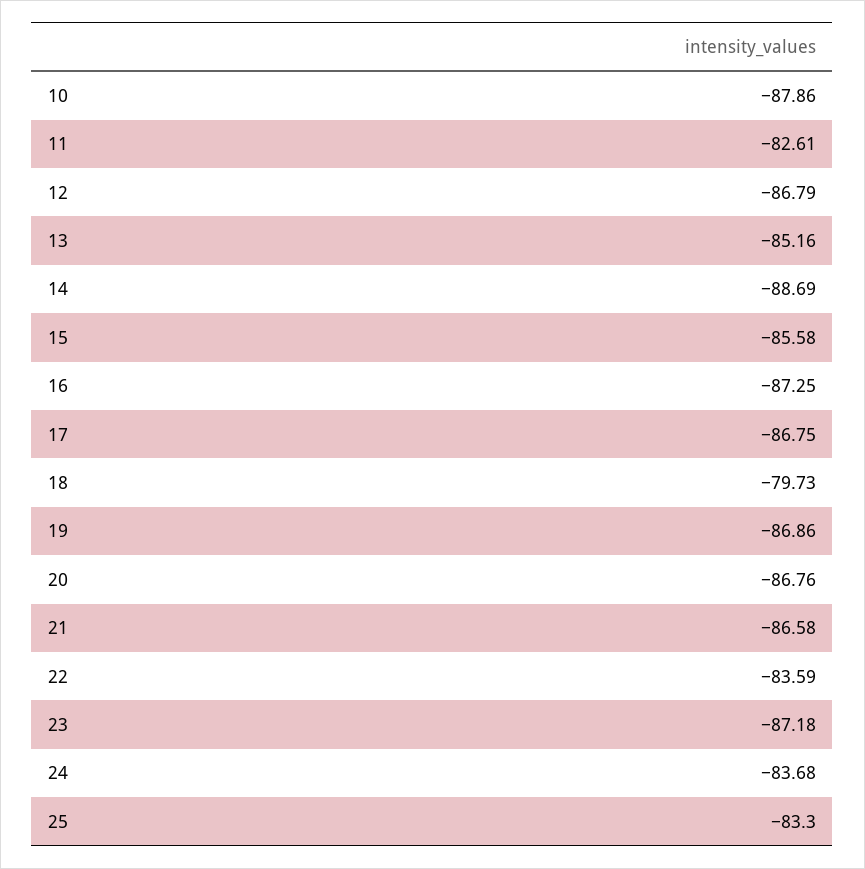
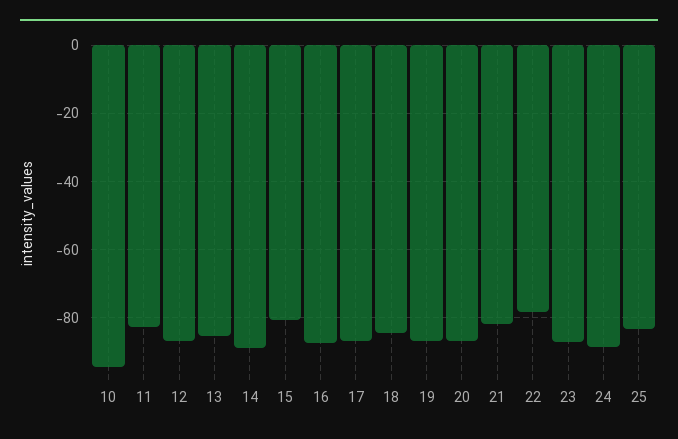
  {
-   "10": -87.86,
+   "10": -94,
    "11": -82.61,
    "12": -86.79,
    "13": -85.16,
    "14": -88.69,
-   "15": -85.58,
+   "15": -80,
    "16": -87.25,
    "17": -86.75,
-   "18": -79.73,
+   "18": -84,
    "19": -86.86,
    "20": -86.76,
-   "21": -86.58,
+   "21": -82,
-   "22": -83.59,
+   "22": -78,
    "23": -87.18,
-   "24": -83.68,
+   "24": -88,
    "25": -83.3
  }

